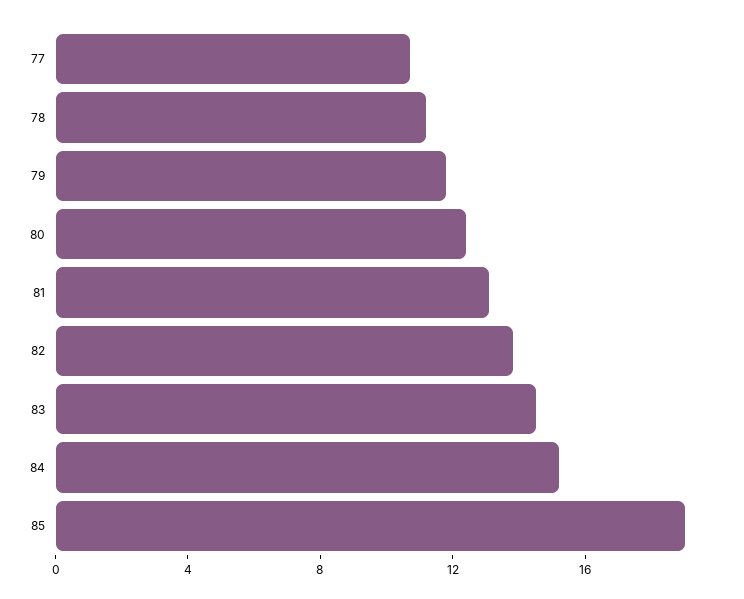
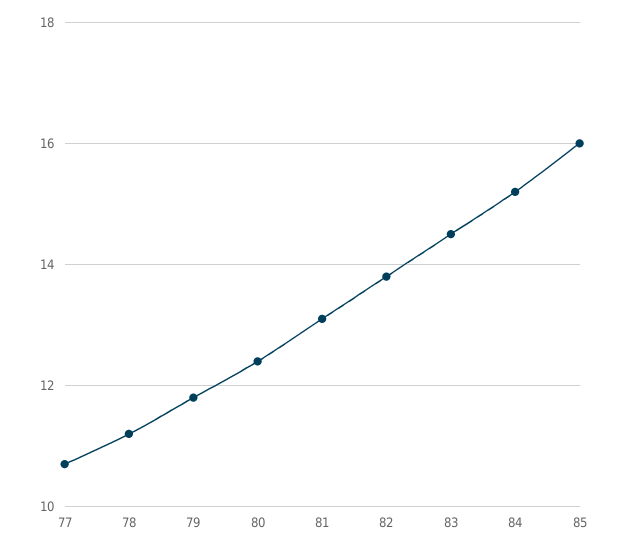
  {
    "77": 10.5,
    "78": 11,
    "79": 12,
    "80": 12.5,
    "81": 13,
    "82": 14,
    "83": 14.5,
    "84": 15,
-   "85": 19
+   "85": 16
  }

